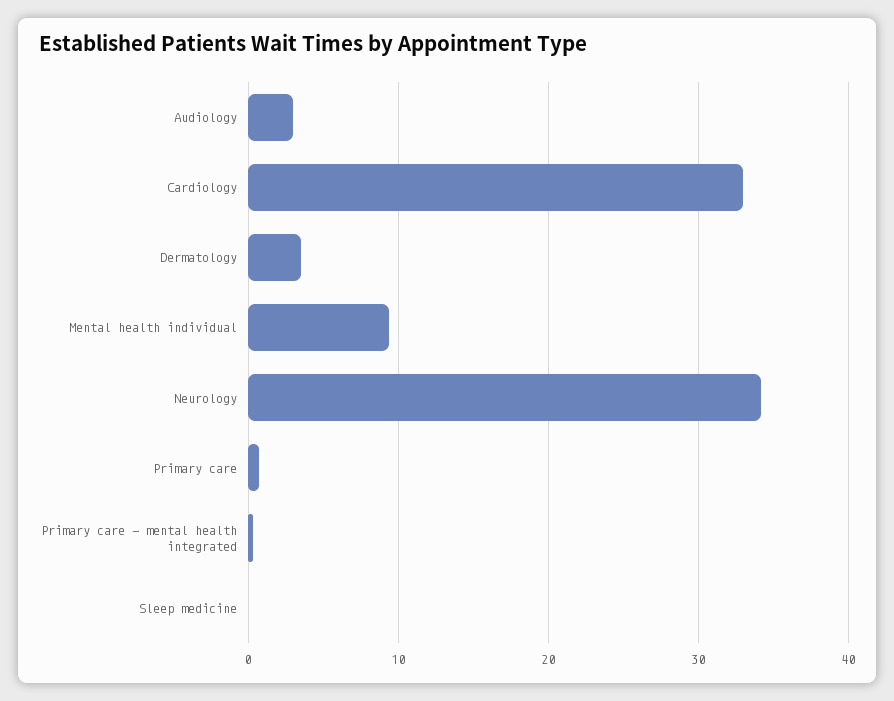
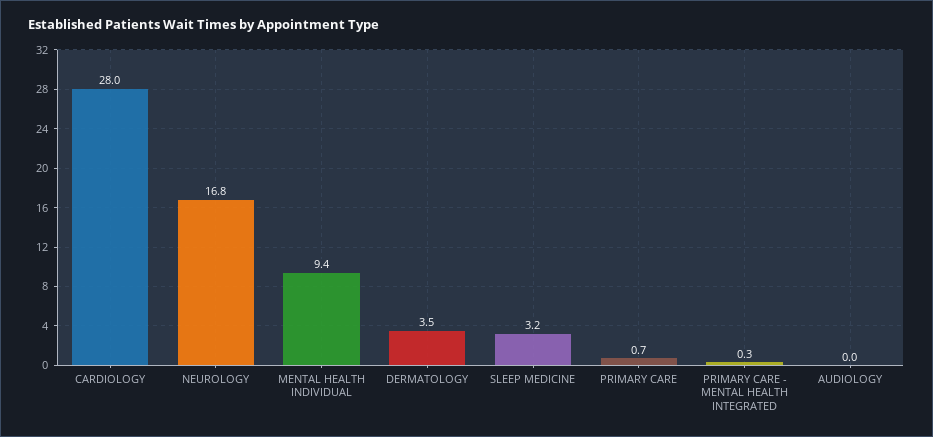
  {
-   "Audiology": 3,
+   "Audiology": 0,
-   "Cardiology": 33,
+   "Cardiology": 28,
    "Dermatology": 3.5,
    "Mental health individual": 9.4,
-   "Neurology": 34,
+   "Neurology": 16.8,
    "Primary care": 0.7,
    "Primary care - mental health integrated": 0.3,
-   "Sleep medicine": 0
+   "Sleep medicine": 3.2
  }

